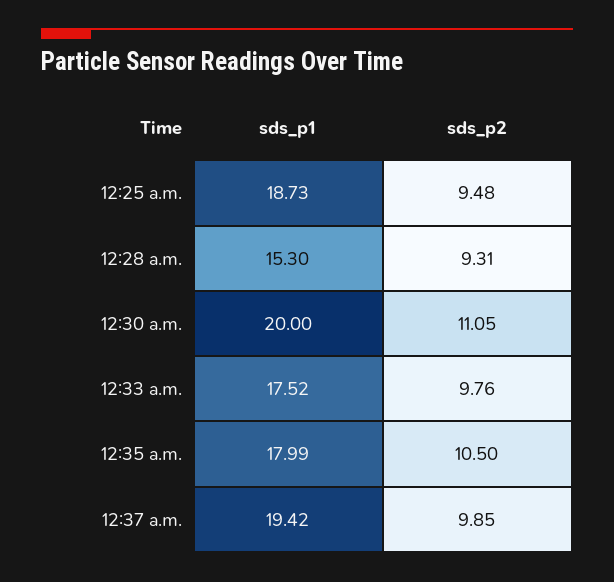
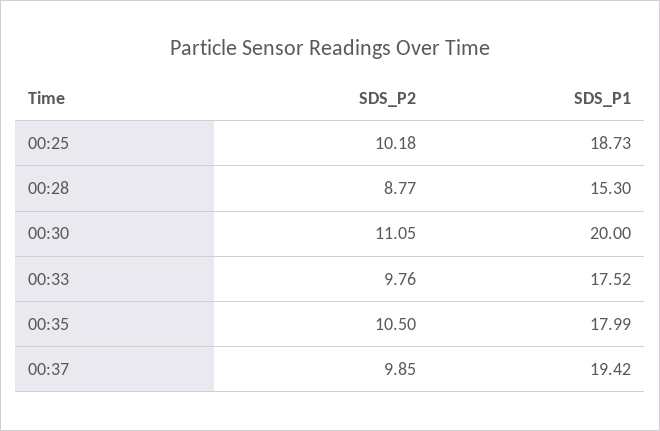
  {
    "sds_p1": {
      "12:25 a.m.": 18.73,
      "12:28 a.m.": 15.3,
      "12:30 a.m.": 20,
      "12:33 a.m.": 17.52,
      "12:35 a.m.": 17.99,
      "12:37 a.m.": 19.42
    },
    "sds_p2": {
-     "12:25 a.m.": 9.48,
+     "12:25 a.m.": 10.18,
-     "12:28 a.m.": 9.31,
+     "12:28 a.m.": 8.77,
      "12:30 a.m.": 11.05,
      "12:33 a.m.": 9.76,
      "12:35 a.m.": 10.5,
      "12:37 a.m.": 9.85
    }
  }

